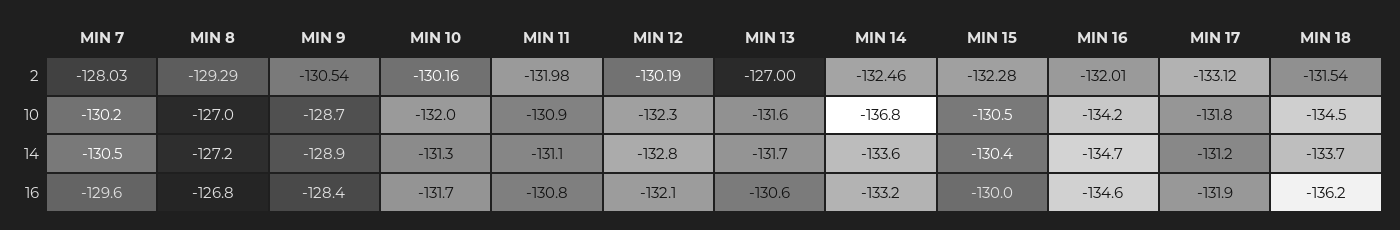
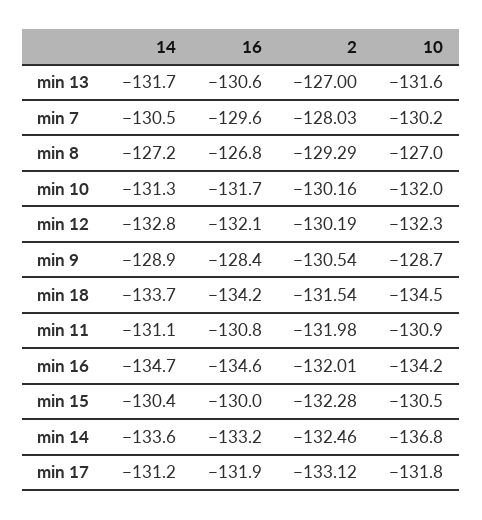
  {
    "MIN 7": {
      "2": -128.03,
      "10": -130.2,
      "14": -130.5,
      "16": -129.6
    },
    "MIN 8": {
      "2": -129.29,
      "10": -127,
      "14": -127.2,
      "16": -126.8
    },
    "MIN 9": {
      "2": -130.54,
      "10": -128.7,
      "14": -128.9,
      "16": -128.4
    },
    "MIN 10": {
      "2": -130.16,
      "10": -132,
      "14": -131.3,
      "16": -131.7
    },
    "MIN 11": {
      "2": -131.98,
      "10": -130.9,
      "14": -131.1,
      "16": -130.8
    },
    "MIN 12": {
      "2": -130.19,
      "10": -132.3,
      "14": -132.8,
      "16": -132.1
    },
    "MIN 13": {
      "2": -127,
      "10": -131.6,
      "14": -131.7,
      "16": -130.6
    },
    "MIN 14": {
      "2": -132.46,
      "10": -136.8,
      "14": -133.6,
      "16": -133.2
    },
    "MIN 15": {
      "2": -132.28,
      "10": -130.5,
      "14": -130.4,
      "16": -130
    },
    "MIN 16": {
      "2": -132.01,
      "10": -134.2,
      "14": -134.7,
      "16": -134.6
    },
    "MIN 17": {
      "2": -133.12,
      "10": -131.8,
      "14": -131.2,
      "16": -131.9
    },
    "MIN 18": {
      "2": -131.54,
      "10": -134.5,
      "14": -133.7,
-     "16": -136.2
+     "16": -134.2
    }
  }

